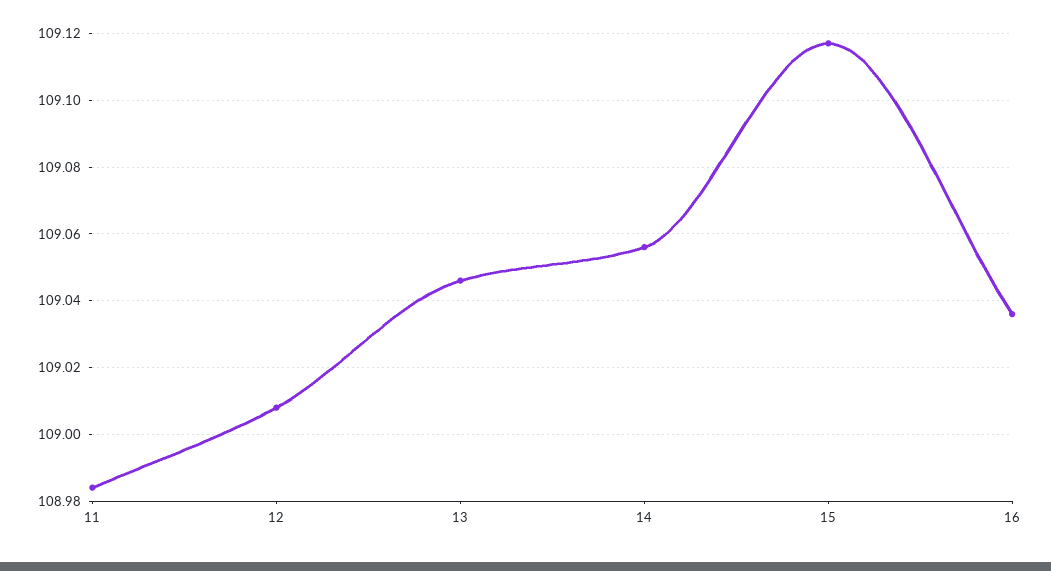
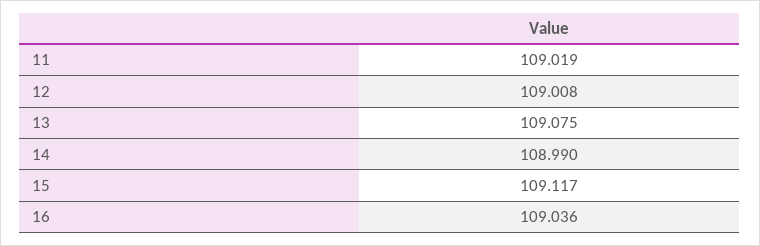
  {
-   "11": 108.985,
+   "11": 109.019,
    "12": 109.008,
-   "13": 109.045,
+   "13": 109.075,
-   "14": 109.055,
+   "14": 108.99,
    "15": 109.117,
    "16": 109.036
  }

